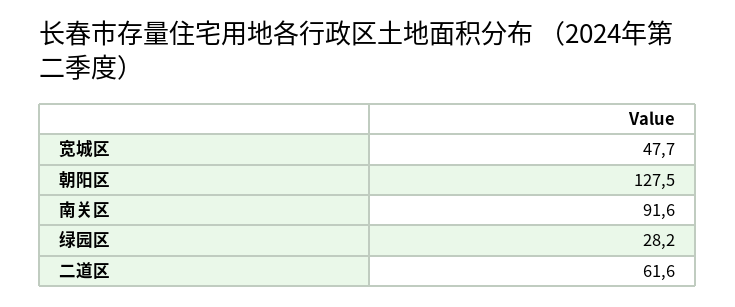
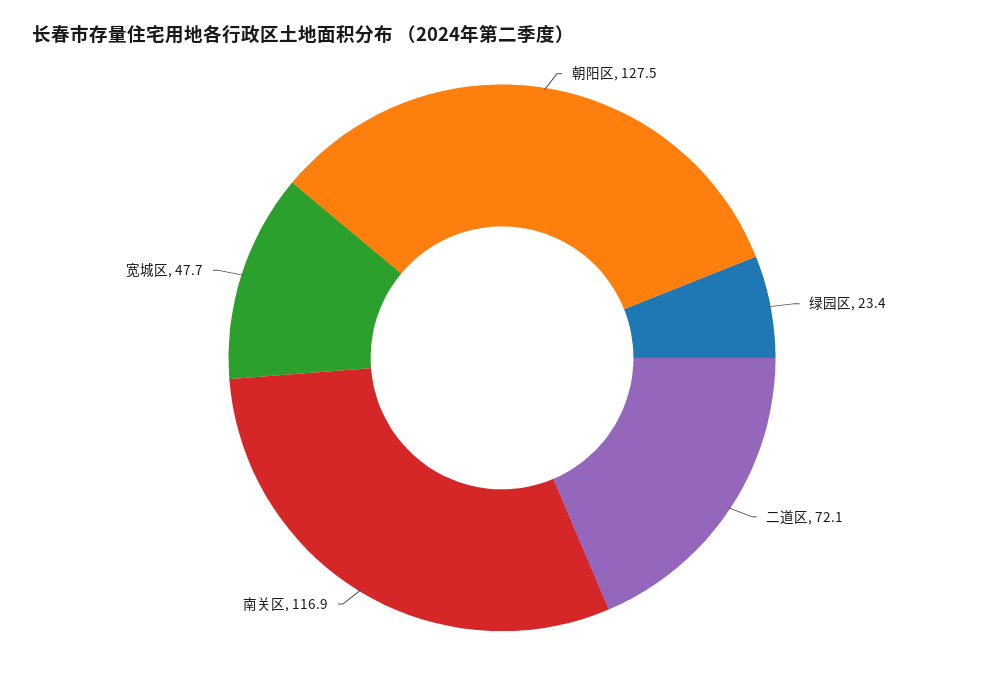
  {
    "宽城区": 47.7,
    "朝阳区": 127.5,
-   "南关区": 91.6,
+   "南关区": 116.9,
-   "绿园区": 28.2,
+   "绿园区": 23.4,
-   "二道区": 61.6
+   "二道区": 72.1
  }

